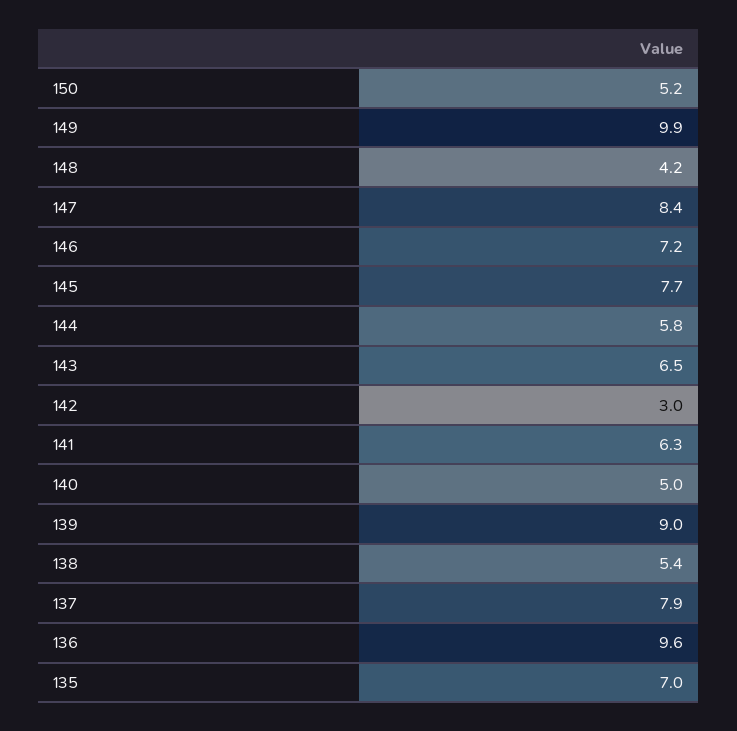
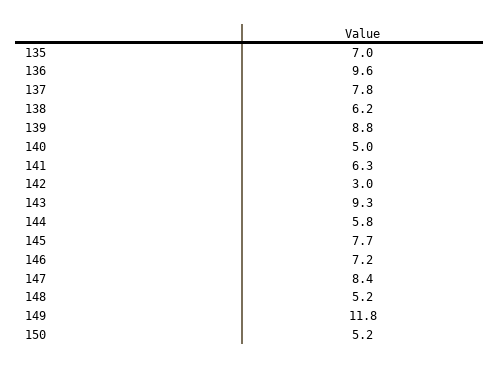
  {
    "150": 5.2,
-   "149": 9.9,
+   "149": 11.8,
-   "148": 4.2,
+   "148": 5.2,
    "147": 8.4,
    "146": 7.2,
    "145": 7.7,
    "144": 5.8,
-   "143": 6.5,
+   "143": 9.3,
    "142": 3,
    "141": 6.3,
    "140": 5,
-   "139": 9,
+   "139": 8.8,
-   "138": 5.4,
+   "138": 6.2,
-   "137": 7.9,
+   "137": 7.8,
    "136": 9.6,
    "135": 7
  }

